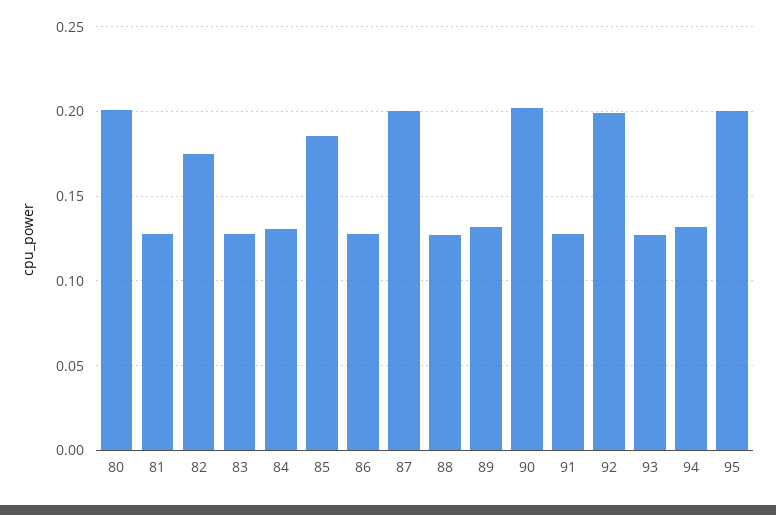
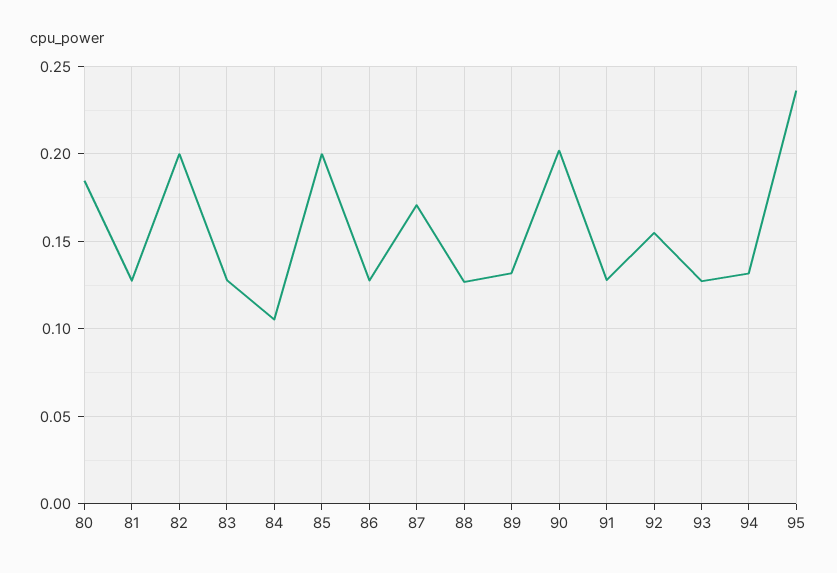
  {
-   "80": 0.2,
+   "80": 0.185,
    "81": 0.125,
-   "82": 0.175,
+   "82": 0.2,
    "83": 0.13,
-   "84": 0.13,
+   "84": 0.105,
-   "85": 0.185,
+   "85": 0.2,
    "86": 0.13,
-   "87": 0.2,
+   "87": 0.17,
    "88": 0.125,
    "89": 0.13,
    "90": 0.2,
    "91": 0.13,
-   "92": 0.2,
+   "92": 0.155,
    "93": 0.125,
    "94": 0.13,
-   "95": 0.2
+   "95": 0.235
  }

